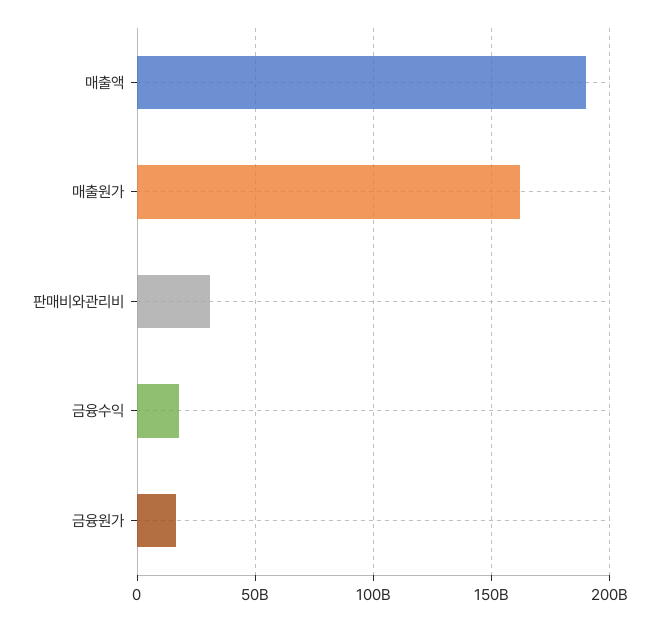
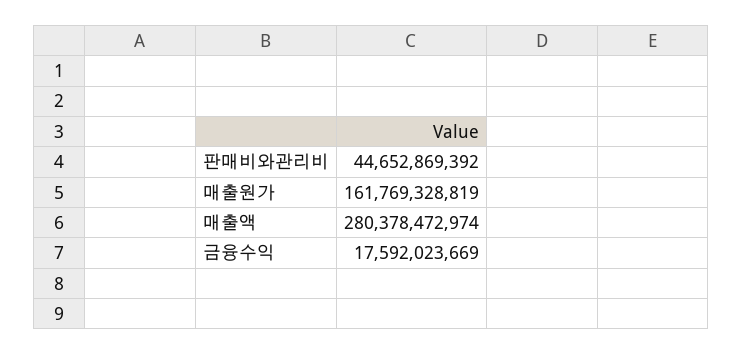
  {
-   "매출액": 190000000000,
+   "매출액": 280378472974,
    "매출원가": 161769328819,
-   "판매비와관리비": 30000000000,
+   "판매비와관리비": 44652869392,
-   "금융수익": 17592023669,
+   "금융수익": 17592023669
-   "금융원가": 15000000000
  }

